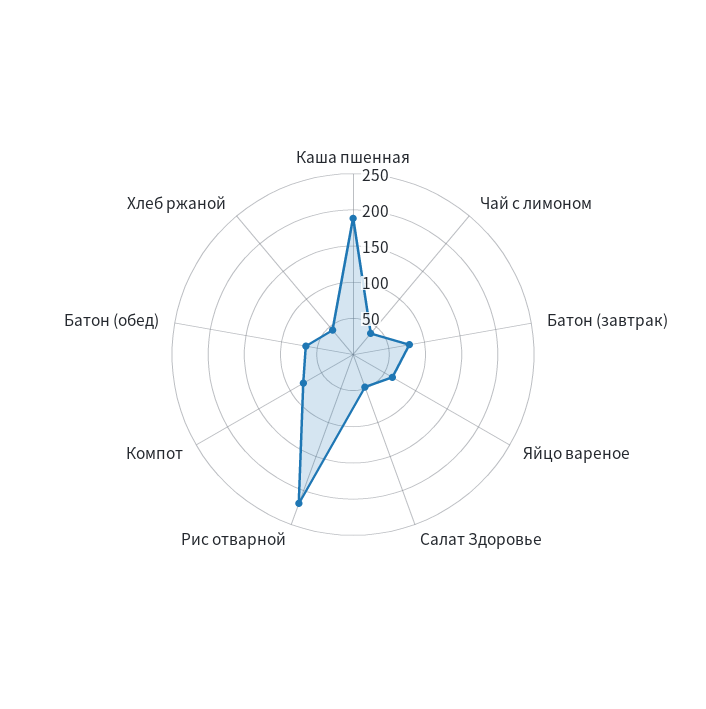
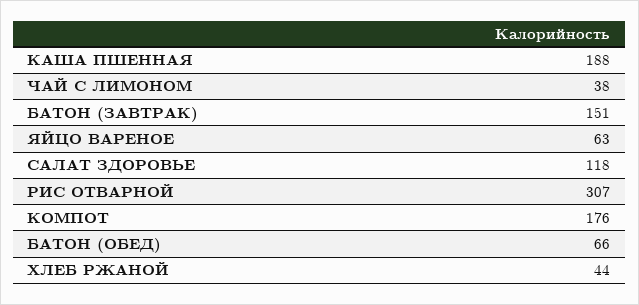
  {
    "Каша пшенная": 188,
    "Чай с лимоном": 38,
-   "Батон (завтрак)": 75,
+   "Батон (завтрак)": 151,
    "Яйцо вареное": 63,
-   "Салат Здоровье": 50,
+   "Салат Здоровье": 118,
-   "Рис отварной": 225,
+   "Рис отварной": 307,
-   "Компот": 75,
+   "Компот": 176,
    "Батон (обед)": 66,
    "Хлеб ржаной": 44
  }

